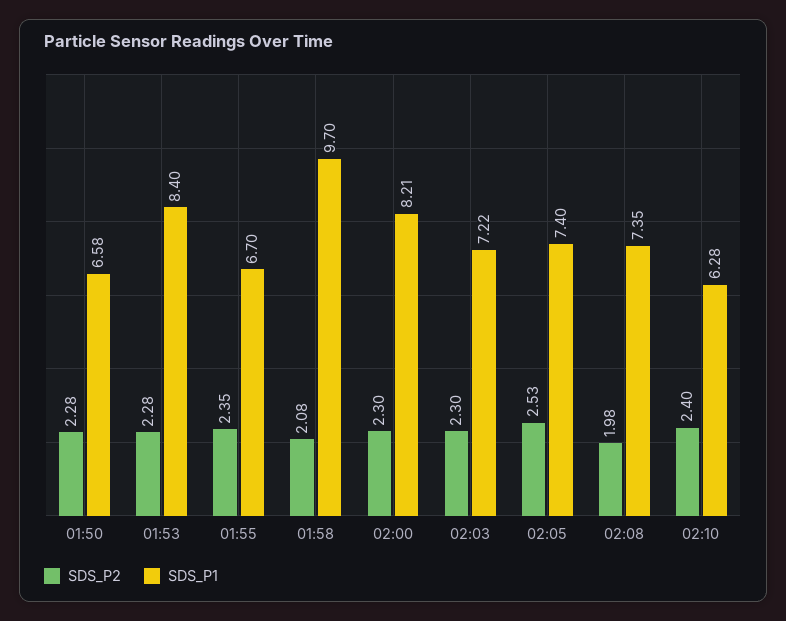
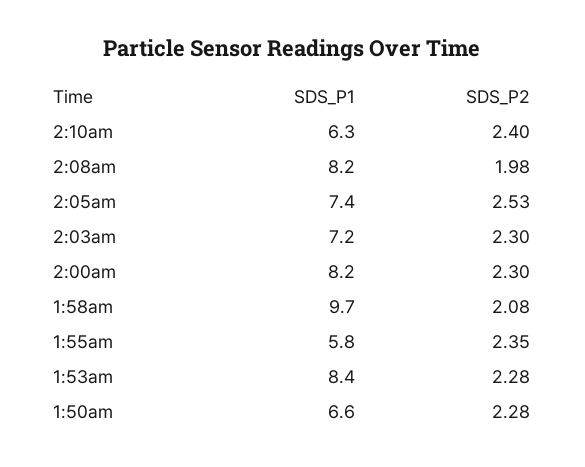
  {
    "SDS_P2": {
      "01:50": 2.28,
      "01:53": 2.28,
      "01:55": 2.35,
      "01:58": 2.08,
      "02:00": 2.3,
      "02:03": 2.3,
      "02:05": 2.53,
      "02:08": 1.98,
      "02:10": 2.4
    },
    "SDS_P1": {
      "01:50": 6.58,
      "01:53": 8.4,
-     "01:55": 6.7,
+     "01:55": 5.8,
      "01:58": 9.7,
      "02:00": 8.21,
      "02:03": 7.22,
      "02:05": 7.4,
-     "02:08": 7.35,
+     "02:08": 8.2,
      "02:10": 6.28
    }
  }

